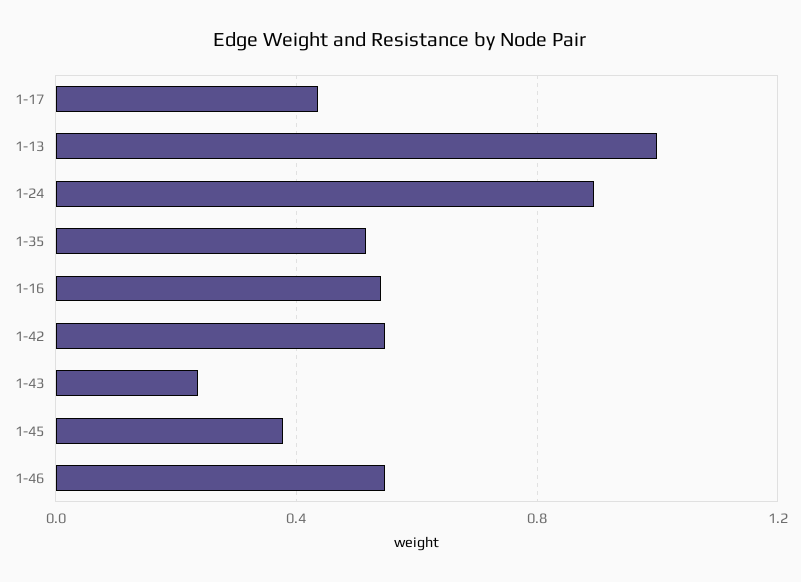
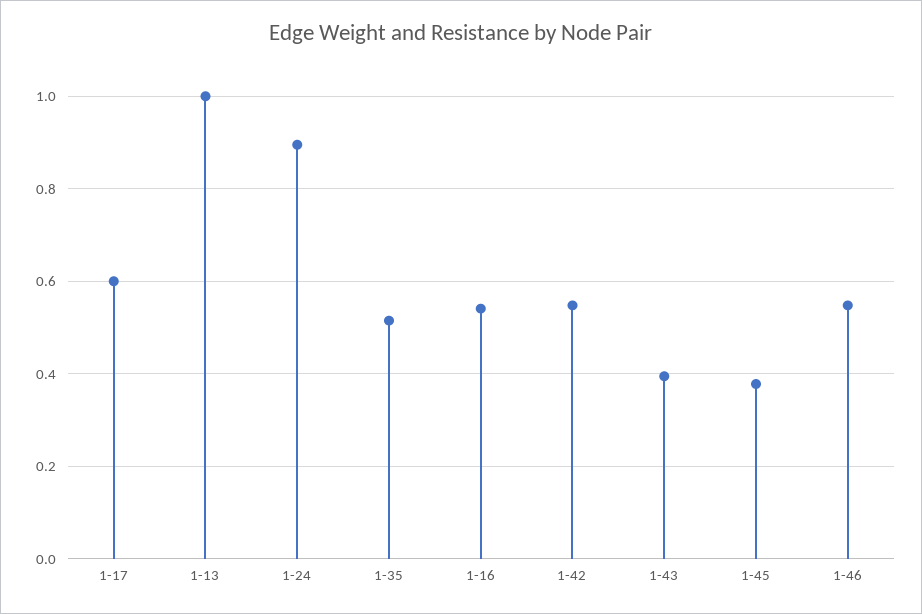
  {
-   "1-17": 0.45,
+   "1-17": 0.6,
    "1-13": 1,
    "1-24": 0.9,
    "1-35": 0.52,
    "1-16": 0.54,
    "1-42": 0.54,
-   "1-43": 0.25,
+   "1-43": 0.4,
    "1-45": 0.38,
    "1-46": 0.54
  }

